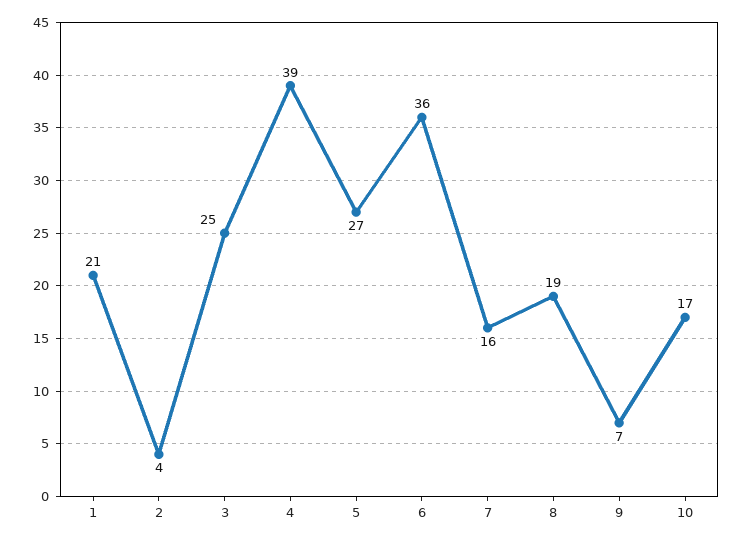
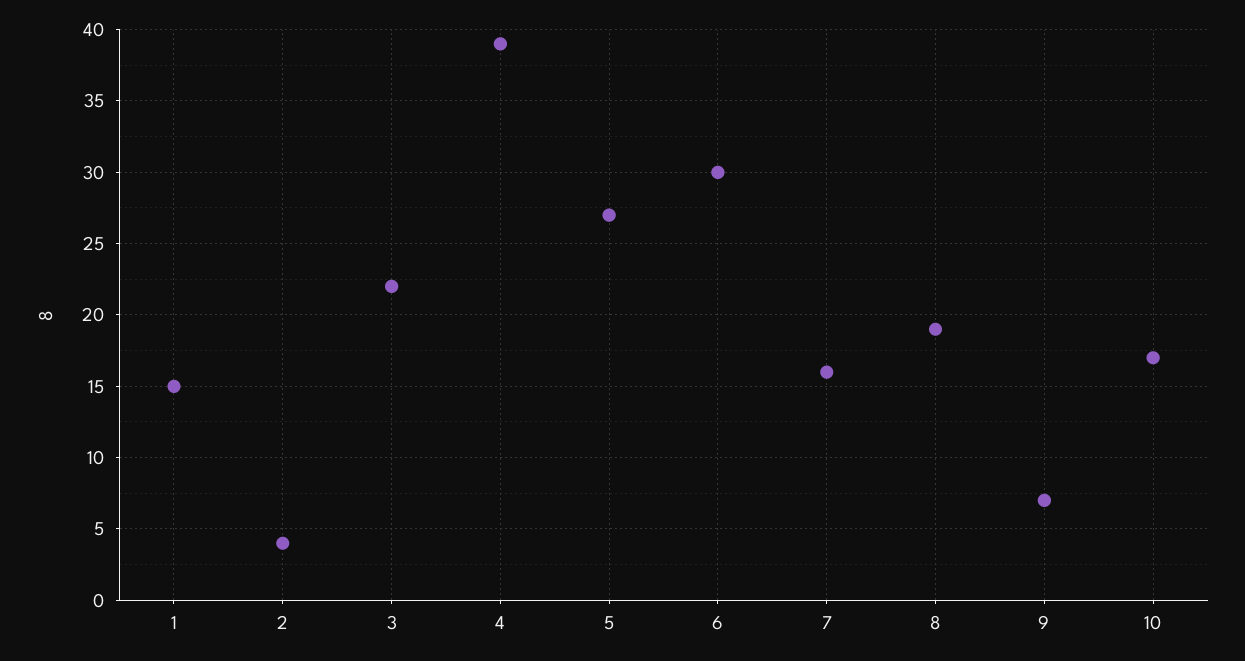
  {
-   "1": 21,
+   "1": 15,
    "2": 4,
-   "3": 25,
+   "3": 22,
    "4": 39,
    "5": 27,
-   "6": 36,
+   "6": 30,
    "7": 16,
    "8": 19,
    "9": 7,
    "10": 17
  }

